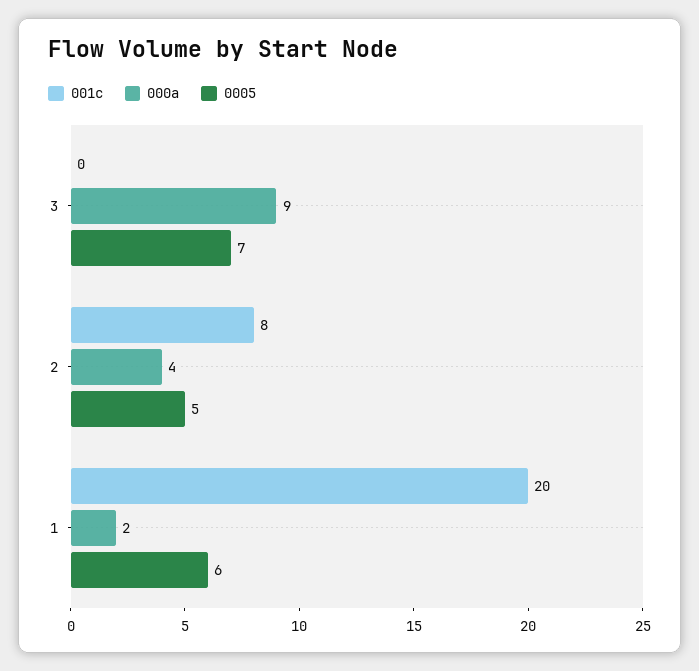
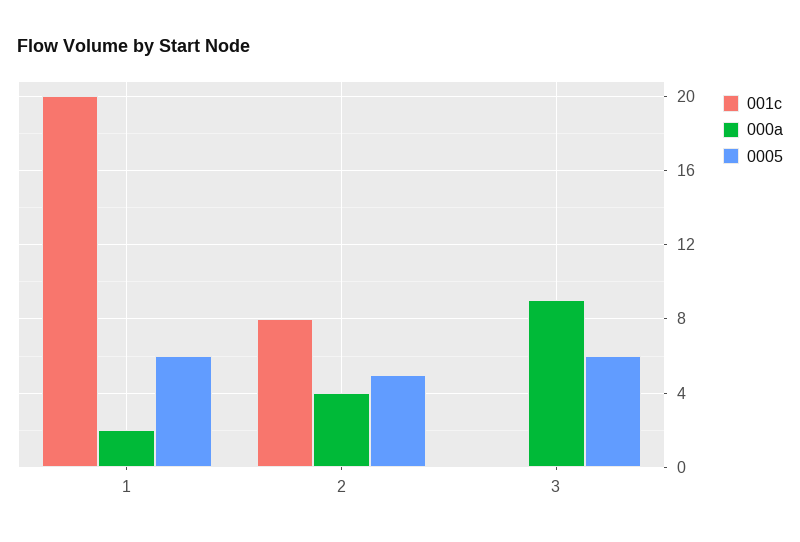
  {
    "001c": {
      "3": 0,
      "2": 8,
      "1": 20
    },
    "000a": {
      "3": 9,
      "2": 4,
      "1": 2
    },
    "0005": {
-     "3": 7,
+     "3": 6,
      "2": 5,
      "1": 6
    }
  }

